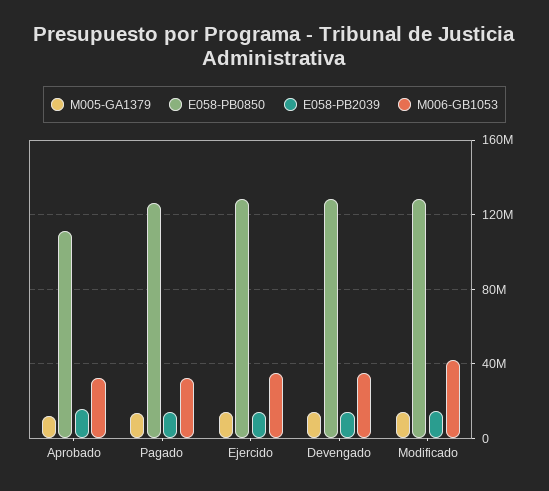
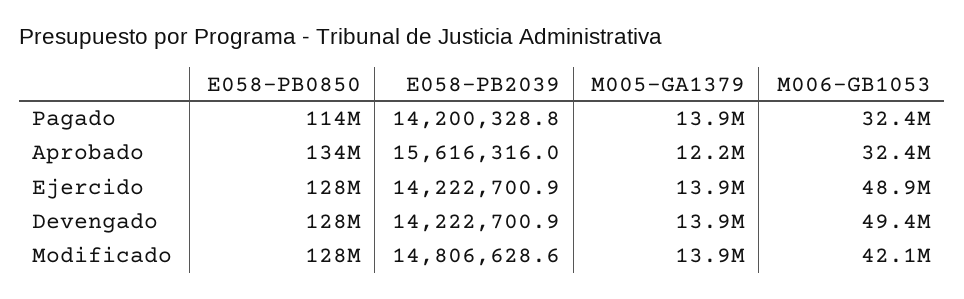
  {
    "M005-GA1379": {
      "Aprobado": 12200000,
      "Pagado": 13900000,
      "Ejercido": 13900000,
      "Devengado": 13900000,
      "Modificado": 13900000
    },
    "E058-PB0850": {
-     "Aprobado": 110000000,
+     "Aprobado": 134000000,
-     "Pagado": 125000000,
+     "Pagado": 114000000,
      "Ejercido": 128000000,
      "Devengado": 128000000,
      "Modificado": 128000000
    },
    "E058-PB2039": {
      "Aprobado": 15616316,
      "Pagado": 14200328.8,
      "Ejercido": 14222700.9,
      "Devengado": 14222700.9,
      "Modificado": 14806628.6
    },
    "M006-GB1053": {
      "Aprobado": 32400000,
      "Pagado": 32400000,
-     "Ejercido": 35000000,
+     "Ejercido": 48900000,
-     "Devengado": 35000000,
+     "Devengado": 49400000,
      "Modificado": 42100000
    }
  }

